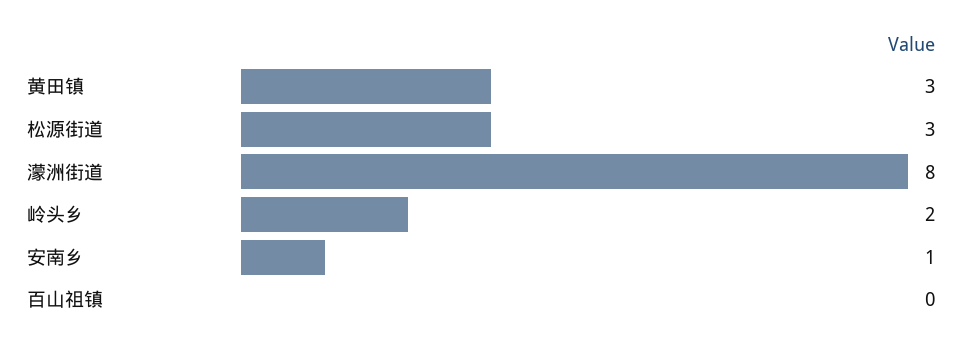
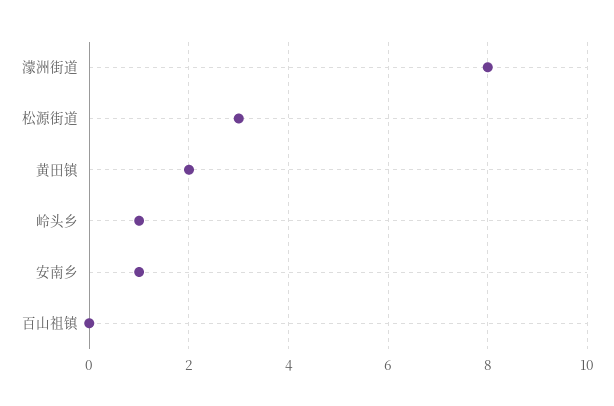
  {
-   "黄田镇": 3,
+   "黄田镇": 2,
    "松源街道": 3,
    "濛洲街道": 8,
-   "岭头乡": 2,
+   "岭头乡": 1,
    "安南乡": 1,
    "百山祖镇": 0
  }

